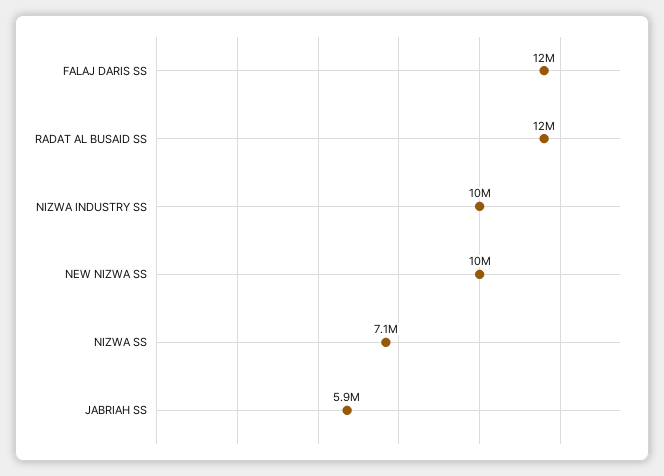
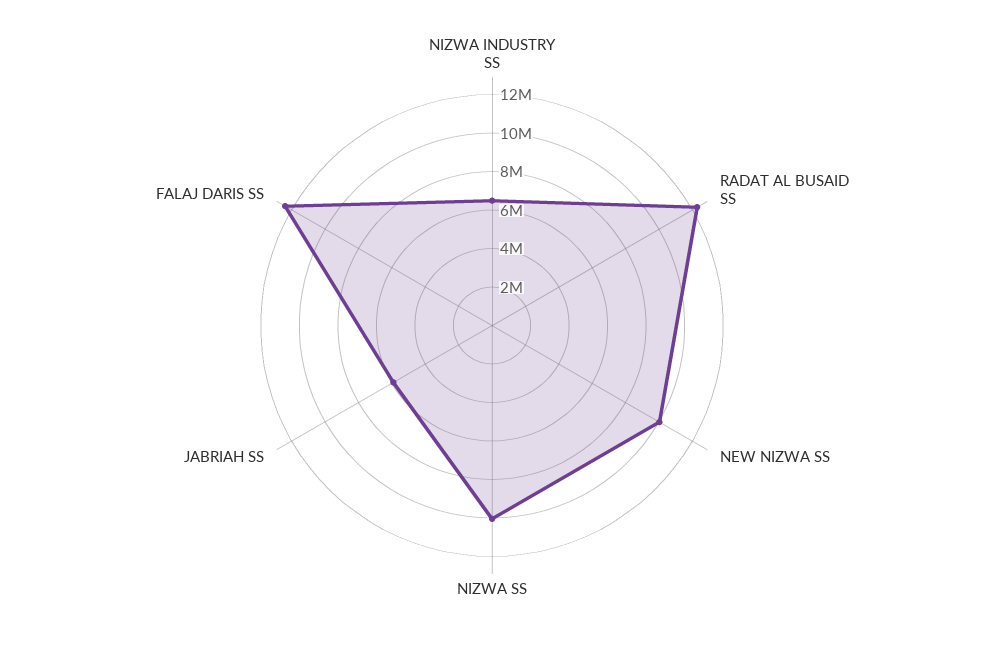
  {
    "FALAJ DARIS SS": 12000000,
    "RADAT AL BUSAID SS": 12000000,
-   "NIZWA INDUSTRY SS": 10000000,
+   "NIZWA INDUSTRY SS": 6500000,
    "NEW NIZWA SS": 10000000,
-   "NIZWA SS": 7100000,
+   "NIZWA SS": 10000000,
    "JABRIAH SS": 5900000
  }

